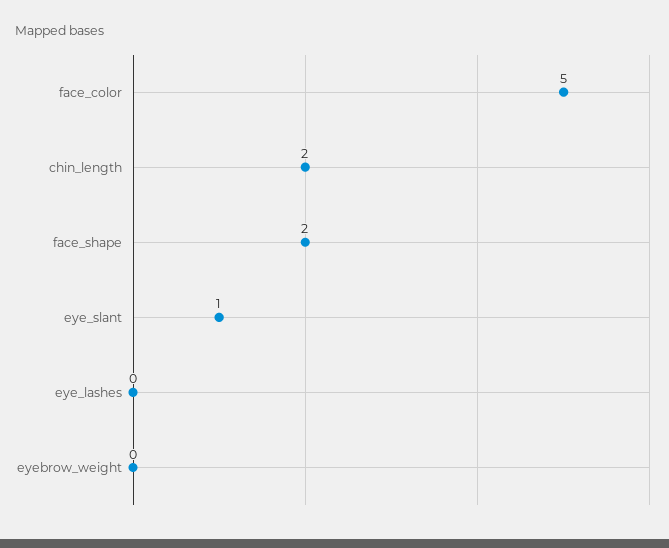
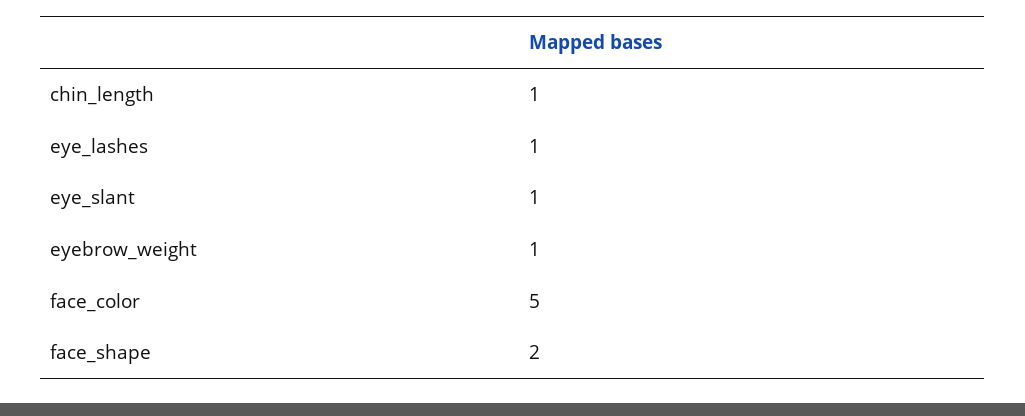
  {
    "face_color": 5,
-   "chin_length": 2,
+   "chin_length": 1,
    "face_shape": 2,
    "eye_slant": 1,
-   "eye_lashes": 0,
+   "eye_lashes": 1,
-   "eyebrow_weight": 0
+   "eyebrow_weight": 1
  }

